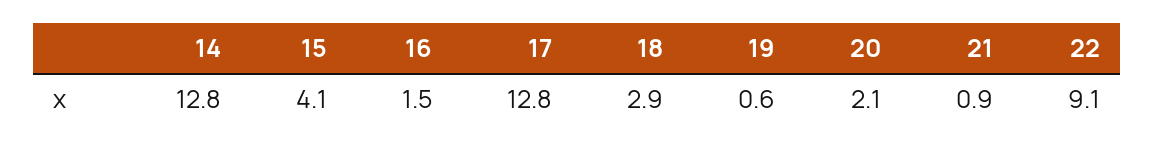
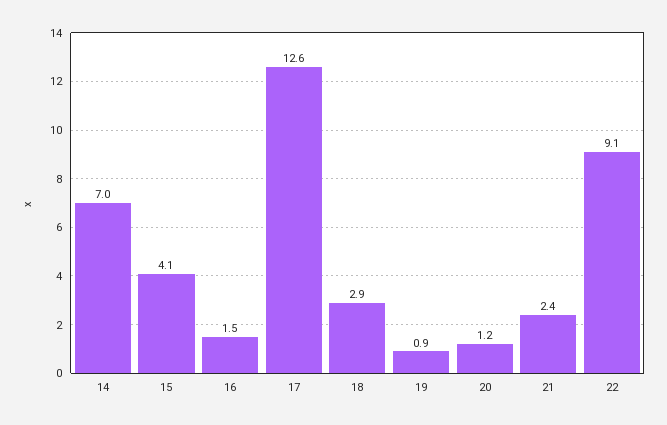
  {
-   "14": 12.8,
+   "14": 7,
    "15": 4.1,
    "16": 1.5,
-   "17": 12.8,
+   "17": 12.6,
    "18": 2.9,
-   "19": 0.6,
+   "19": 0.9,
-   "20": 2.1,
+   "20": 1.2,
-   "21": 0.9,
+   "21": 2.4,
    "22": 9.1
  }

